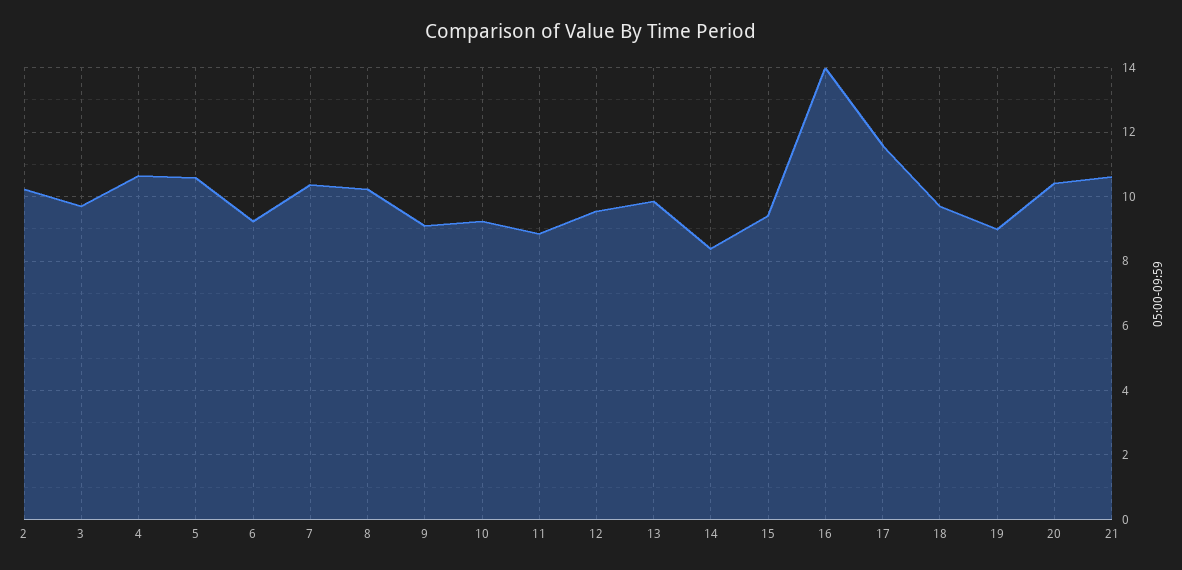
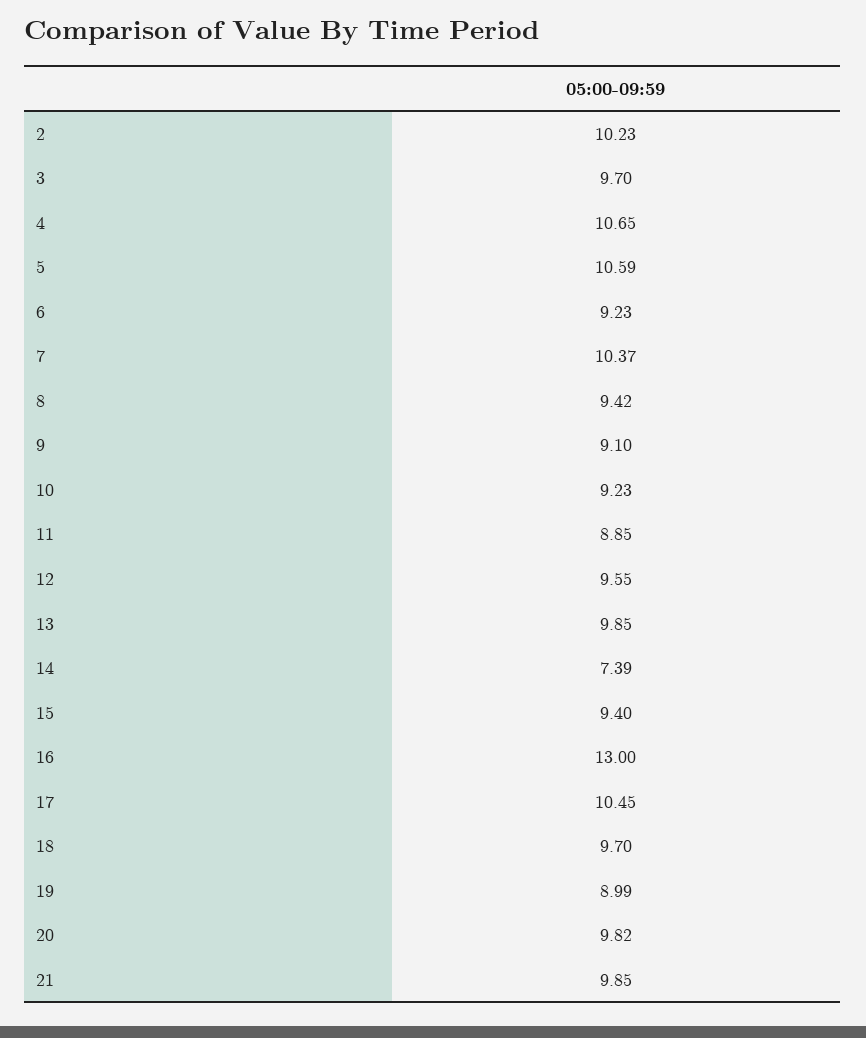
  {
    "2": 10.23,
    "3": 9.7,
    "4": 10.65,
    "5": 10.59,
    "6": 9.23,
    "7": 10.37,
-   "8": 10.2,
+   "8": 9.42,
    "9": 9.1,
    "10": 9.23,
    "11": 8.85,
    "12": 9.55,
    "13": 9.85,
-   "14": 8.4,
+   "14": 7.39,
    "15": 9.4,
-   "16": 14,
+   "16": 13,
-   "17": 11.6,
+   "17": 10.45,
    "18": 9.7,
    "19": 8.99,
-   "20": 10.4,
+   "20": 9.82,
-   "21": 10.6
+   "21": 9.85
  }

